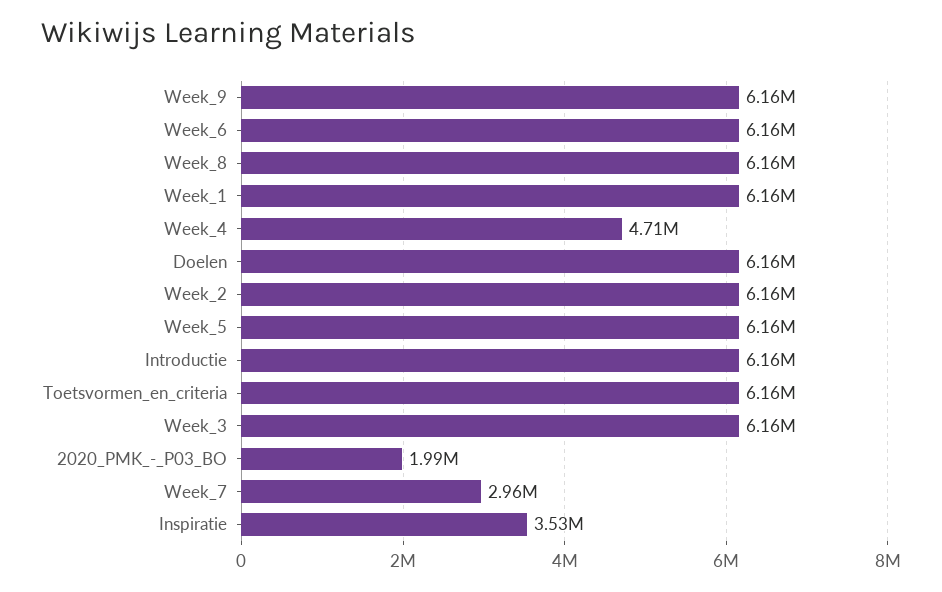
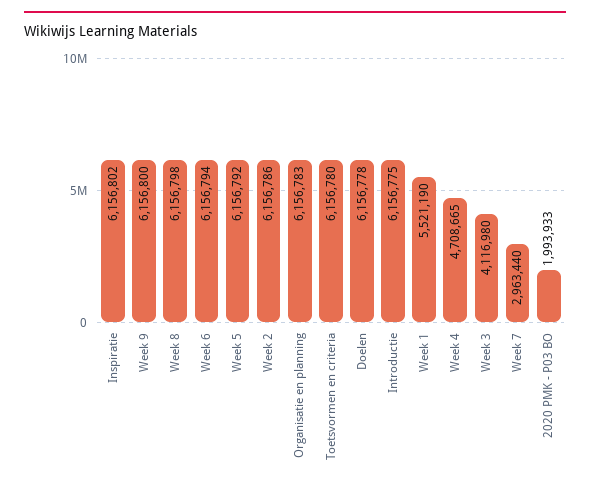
  {
    "Week_9": 6156800,
    "Week_6": 6156794,
    "Week_8": 6156798,
-   "Week_1": 6160000,
+   "Week_1": 5521190,
    "Week_4": 4708665,
    "Doelen": 6156778,
    "Week_2": 6156786,
    "Week_5": 6156792,
    "Introductie": 6156775,
    "Toetsvormen_en_criteria": 6156780,
-   "Week_3": 6160000,
+   "Week_3": 4116980,
    "2020_PMK_-_P03_BO": 1993933,
    "Week_7": 2963440,
-   "Inspiratie": 3530000
+   "Inspiratie": 6156802,
+   "Organisatie en planning": 6156783
  }

